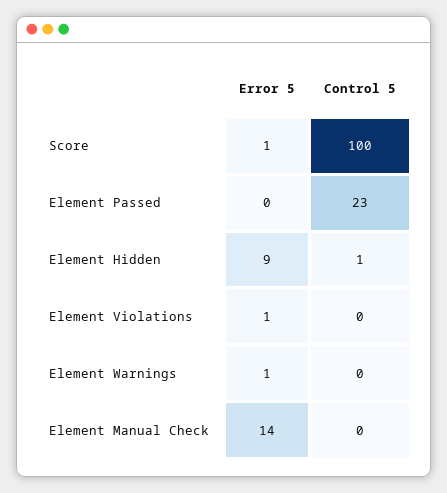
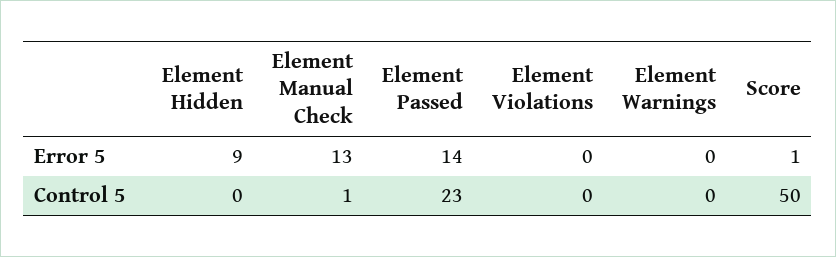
  {
    "Error 5": {
      "Score": 1,
-     "Element Passed": 0,
+     "Element Passed": 14,
      "Element Hidden": 9,
-     "Element Violations": 1,
+     "Element Violations": 0,
-     "Element Warnings": 1,
+     "Element Warnings": 0,
-     "Element Manual Check": 14
+     "Element Manual Check": 13
    },
    "Control 5": {
-     "Score": 100,
+     "Score": 50,
      "Element Passed": 23,
-     "Element Hidden": 1,
+     "Element Hidden": 0,
      "Element Violations": 0,
      "Element Warnings": 0,
-     "Element Manual Check": 0
+     "Element Manual Check": 1
    }
  }

